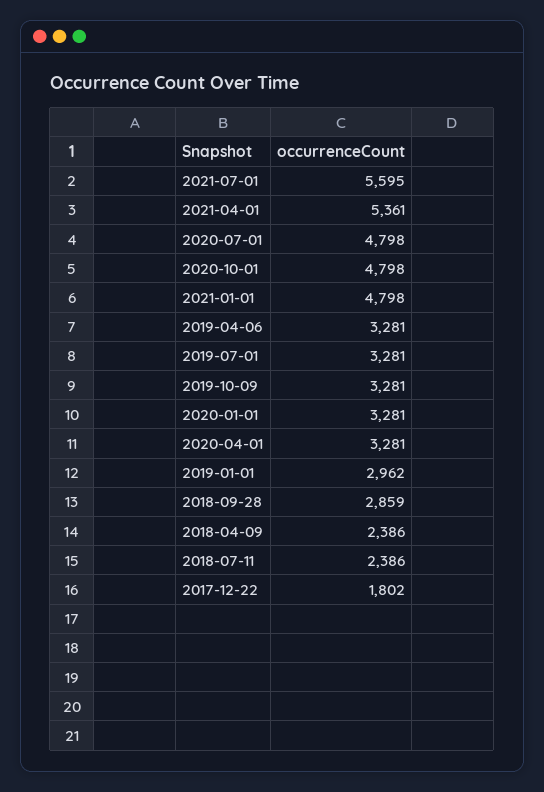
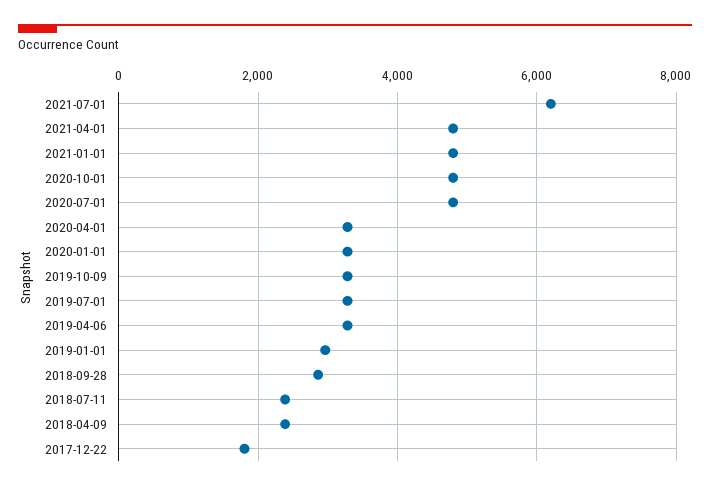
  {
-   "2021-07-01": 5595,
+   "2021-07-01": 6200,
-   "2021-04-01": 5361,
+   "2021-04-01": 4800,
    "2020-07-01": 4798,
    "2020-10-01": 4798,
    "2021-01-01": 4798,
    "2019-04-06": 3281,
    "2019-07-01": 3281,
    "2019-10-09": 3281,
    "2020-01-01": 3281,
    "2020-04-01": 3281,
    "2019-01-01": 2962,
    "2018-09-28": 2859,
    "2018-04-09": 2386,
    "2018-07-11": 2386,
    "2017-12-22": 1802
  }

